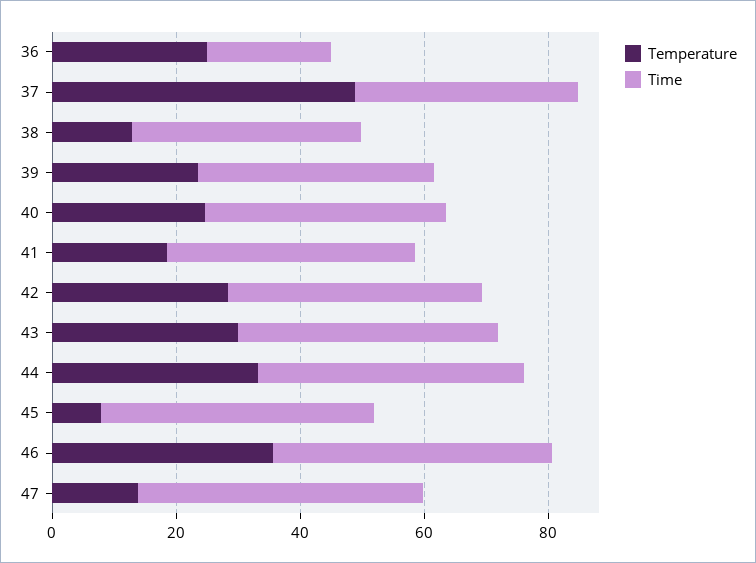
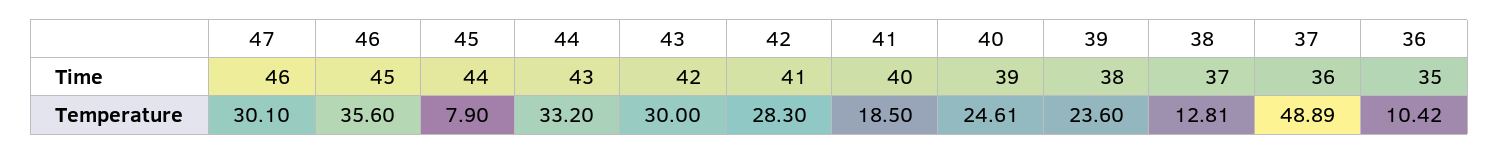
  {
    "Temperature": {
-     "36": 25,
+     "36": 10.42,
      "37": 48.89,
      "38": 12.81,
      "39": 23.6,
      "40": 24.61,
      "41": 18.5,
      "42": 28.3,
      "43": 30,
      "44": 33.2,
      "45": 7.9,
      "46": 35.6,
-     "47": 15
+     "47": 30.1
    },
    "Time": {
-     "36": 20,
+     "36": 35,
      "37": 36,
      "38": 37,
      "39": 38,
      "40": 39,
      "41": 40,
      "42": 41,
      "43": 42,
      "44": 43,
      "45": 44,
      "46": 45,
      "47": 46
    }
  }

